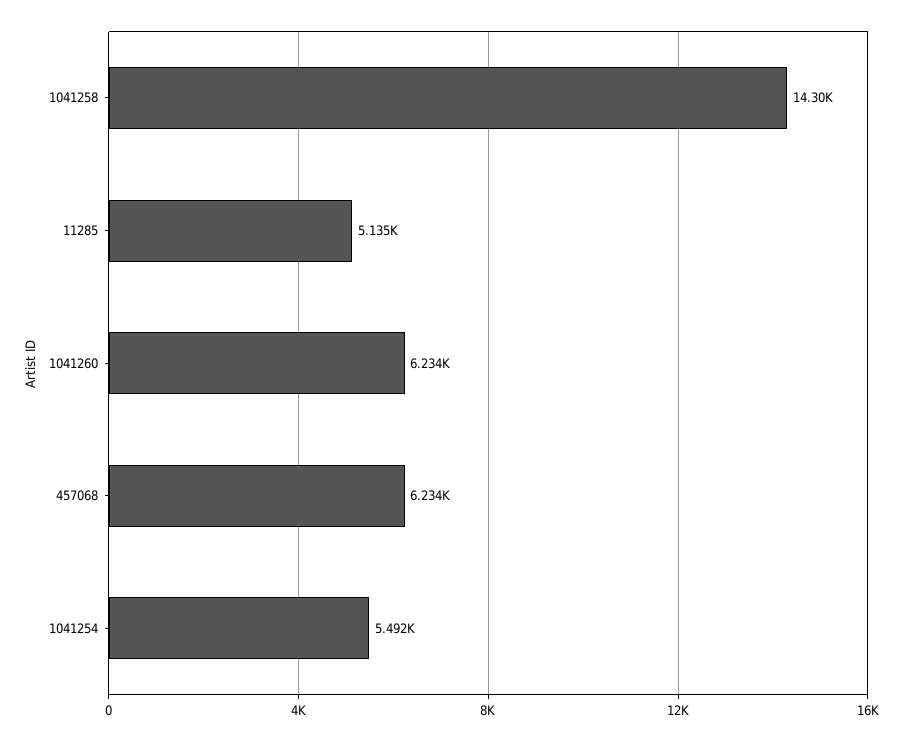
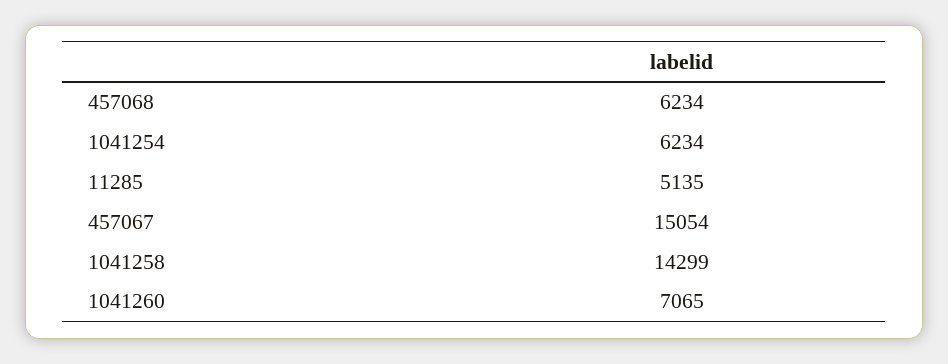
  {
    "1041258": 14299,
    "11285": 5135,
-   "1041260": 6234,
+   "1041260": 7065,
    "457068": 6234,
-   "1041254": 5492
+   "1041254": 6234,
+   "457067": 15054
  }

